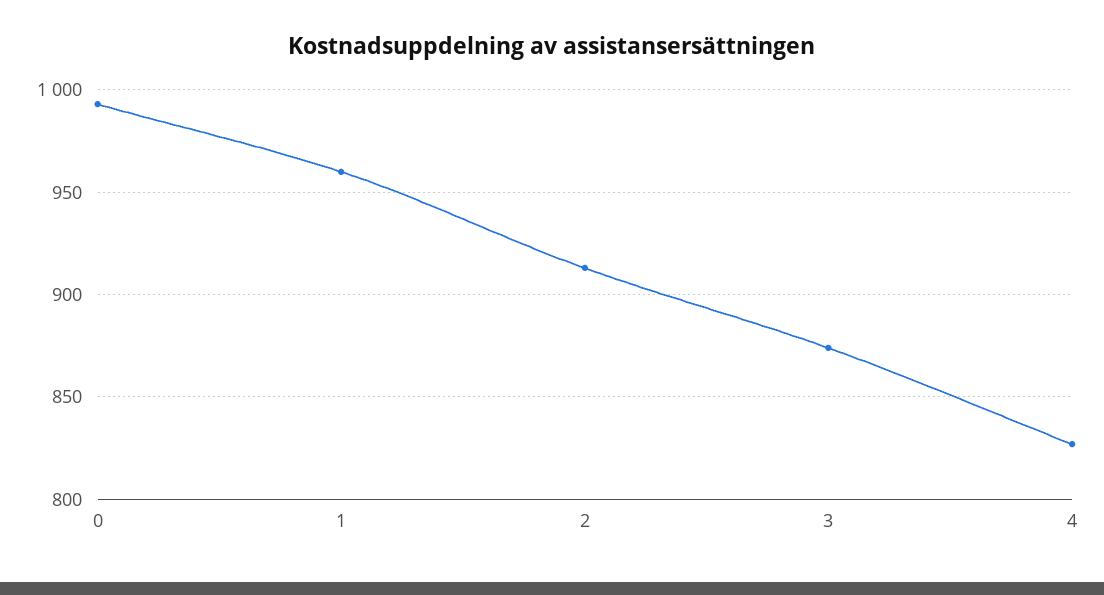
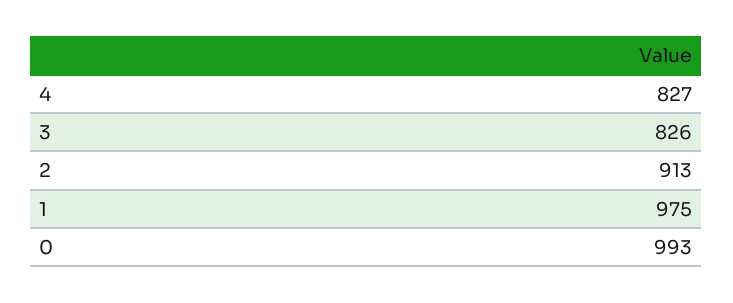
  {
    "0": 993,
-   "1": 960,
+   "1": 975,
    "2": 913,
-   "3": 875,
+   "3": 826,
    "4": 827
  }

